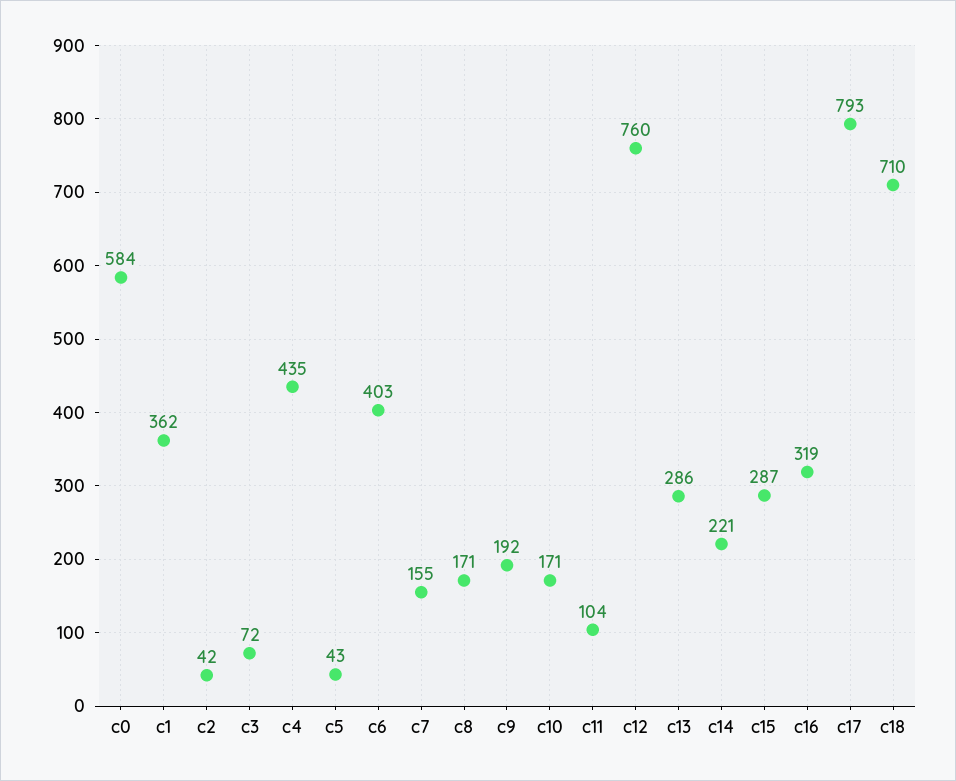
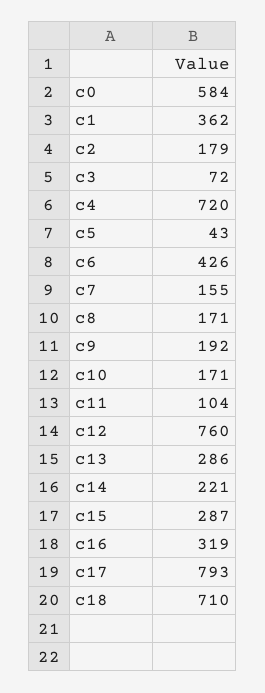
  {
    "c0": 584,
    "c1": 362,
-   "c2": 42,
+   "c2": 179,
    "c3": 72,
-   "c4": 435,
+   "c4": 720,
    "c5": 43,
-   "c6": 403,
+   "c6": 426,
    "c7": 155,
    "c8": 171,
    "c9": 192,
    "c10": 171,
    "c11": 104,
    "c12": 760,
    "c13": 286,
    "c14": 221,
    "c15": 287,
    "c16": 319,
    "c17": 793,
    "c18": 710
  }

